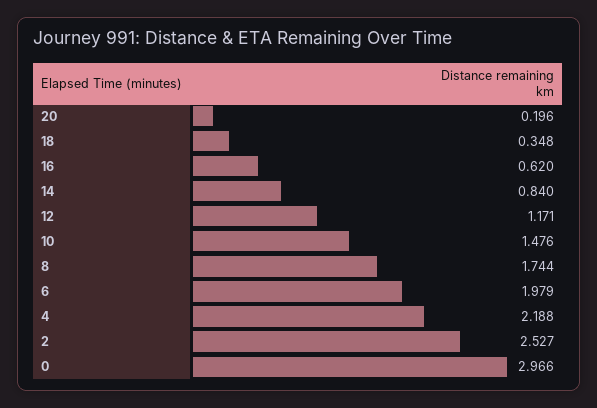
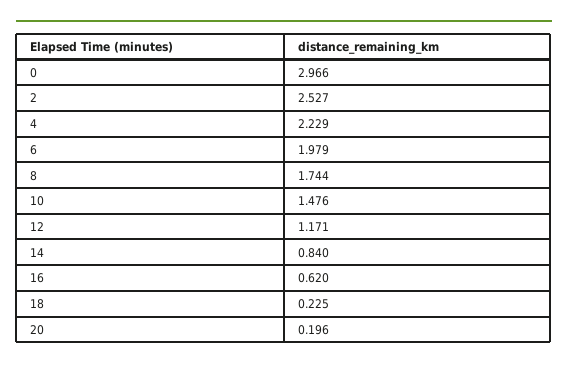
  {
    "20": 0.196,
-   "18": 0.348,
+   "18": 0.225,
    "16": 0.62,
    "14": 0.84,
    "12": 1.171,
    "10": 1.476,
    "8": 1.744,
    "6": 1.979,
-   "4": 2.188,
+   "4": 2.229,
    "2": 2.527,
    "0": 2.966
  }

